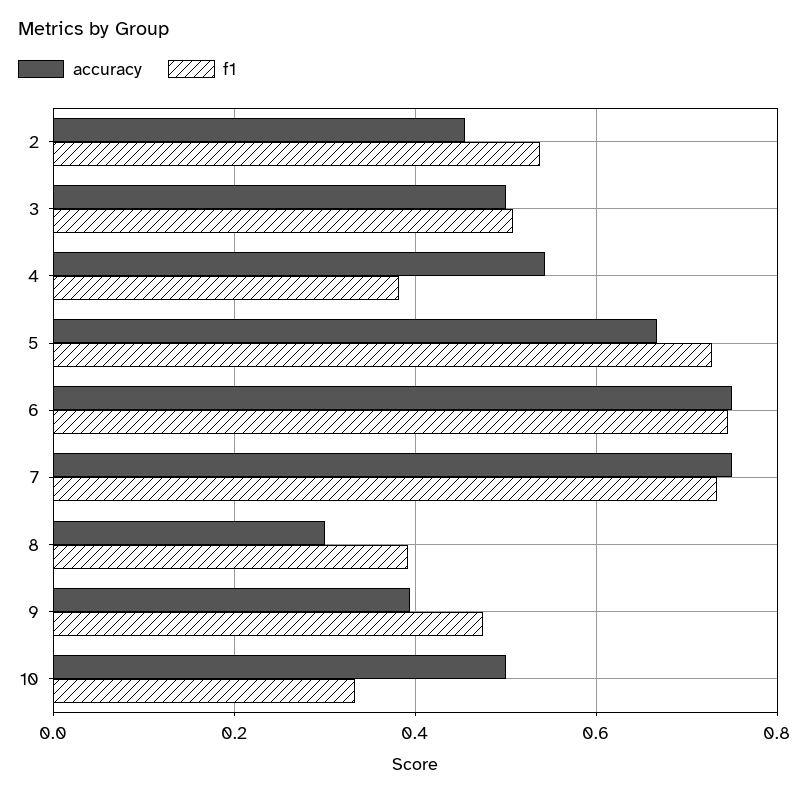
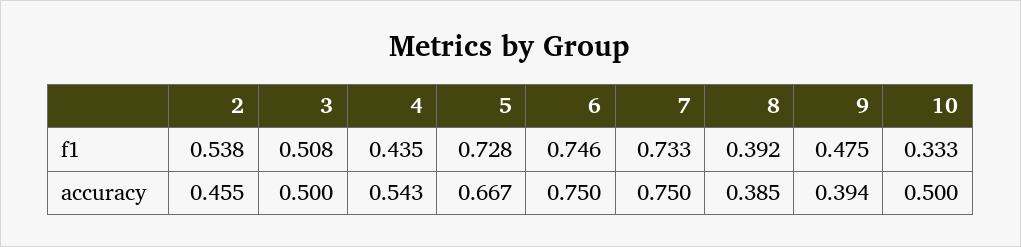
  {
    "accuracy": {
      "2": 0.455,
      "3": 0.5,
      "4": 0.543,
      "5": 0.667,
      "6": 0.75,
      "7": 0.75,
-     "8": 0.3,
+     "8": 0.385,
      "9": 0.394,
      "10": 0.5
    },
    "f1": {
      "2": 0.538,
      "3": 0.508,
-     "4": 0.38,
+     "4": 0.435,
      "5": 0.728,
      "6": 0.746,
      "7": 0.733,
      "8": 0.392,
      "9": 0.475,
      "10": 0.333
    }
  }

